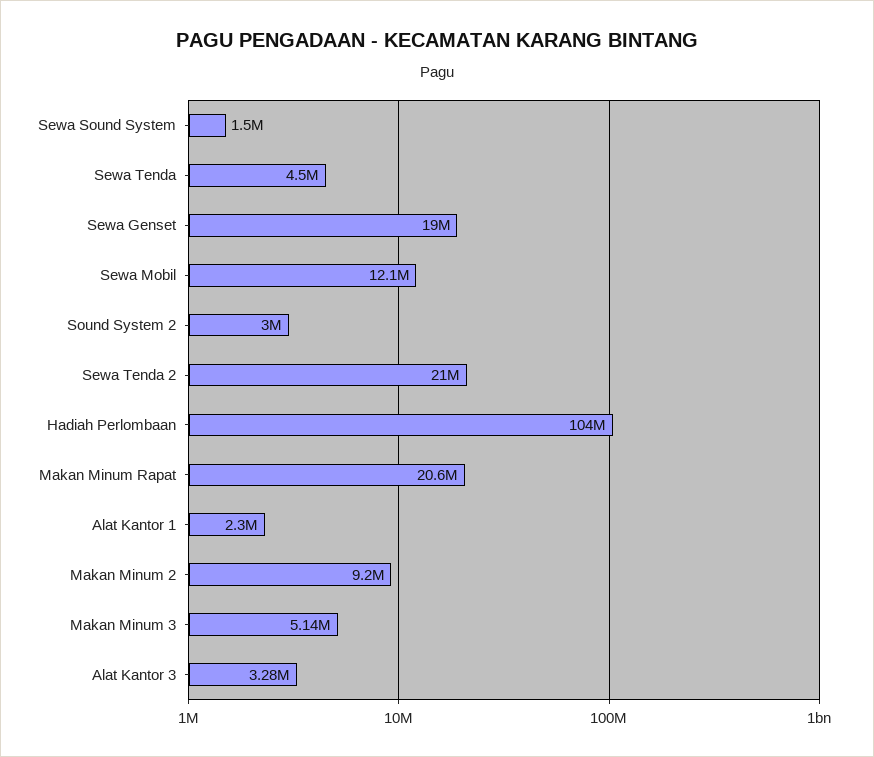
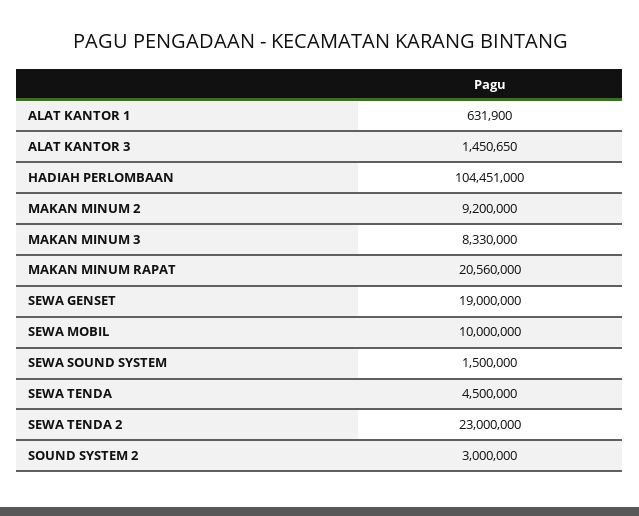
  {
    "Sewa Sound System": 1500000,
    "Sewa Tenda": 4500000,
    "Sewa Genset": 19000000,
-   "Sewa Mobil": 12100000,
+   "Sewa Mobil": 10000000,
    "Sound System 2": 3000000,
-   "Sewa Tenda 2": 21000000,
+   "Sewa Tenda 2": 23000000,
    "Hadiah Perlombaan": 104451000,
    "Makan Minum Rapat": 20560000,
-   "Alat Kantor 1": 2300000,
+   "Alat Kantor 1": 631900,
    "Makan Minum 2": 9200000,
-   "Makan Minum 3": 5140000,
+   "Makan Minum 3": 8330000,
-   "Alat Kantor 3": 3280000
+   "Alat Kantor 3": 1450650
  }

